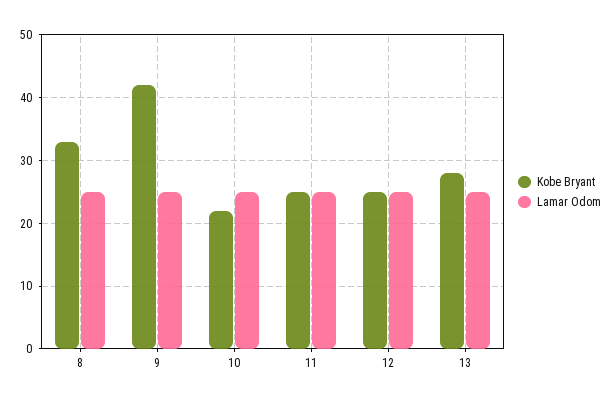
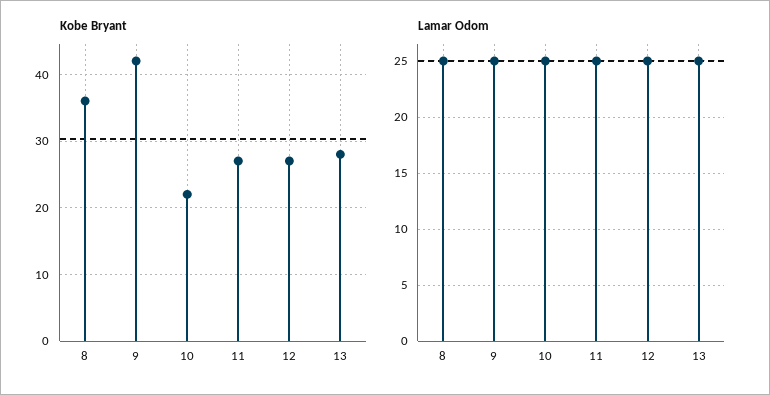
  {
    "Kobe Bryant": {
-     "8": 33,
+     "8": 36,
      "9": 42,
      "10": 22,
-     "11": 25,
+     "11": 27,
-     "12": 25,
+     "12": 27,
      "13": 28
    },
    "Lamar Odom": {
      "8": 25,
      "9": 25,
      "10": 25,
      "11": 25,
      "12": 25,
      "13": 25
    }
  }

